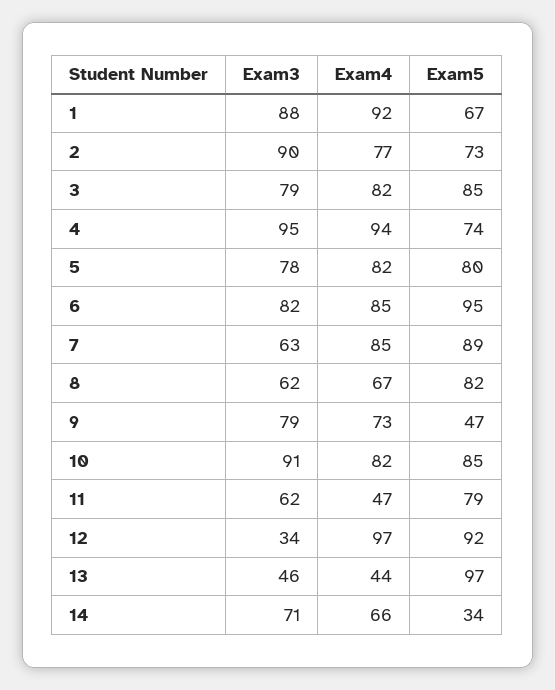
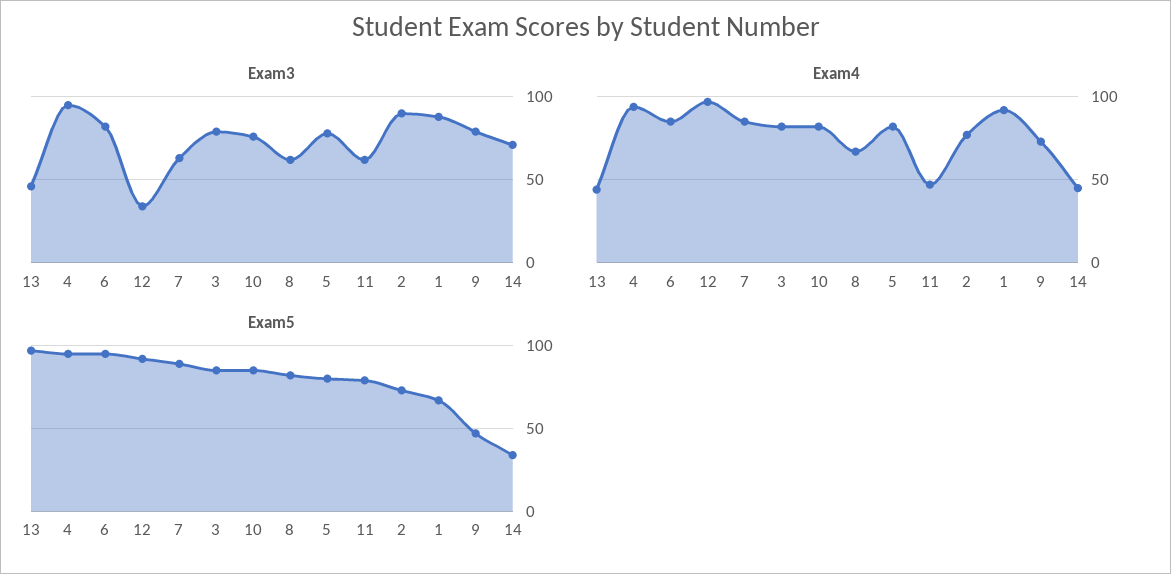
  {
    "Exam3": {
      "1": 88,
      "2": 90,
      "3": 79,
      "4": 95,
      "5": 78,
      "6": 82,
      "7": 63,
      "8": 62,
      "9": 79,
-     "10": 91,
+     "10": 75,
      "11": 62,
      "12": 34,
      "13": 46,
      "14": 71
    },
    "Exam4": {
      "1": 92,
      "2": 77,
      "3": 82,
      "4": 94,
      "5": 82,
      "6": 85,
      "7": 85,
      "8": 67,
      "9": 73,
      "10": 82,
      "11": 47,
      "12": 97,
      "13": 44,
-     "14": 66
+     "14": 45
    },
    "Exam5": {
      "1": 67,
      "2": 73,
      "3": 85,
-     "4": 74,
+     "4": 95,
      "5": 80,
      "6": 95,
      "7": 89,
      "8": 82,
      "9": 47,
      "10": 85,
      "11": 79,
      "12": 92,
      "13": 97,
      "14": 34
    }
  }

